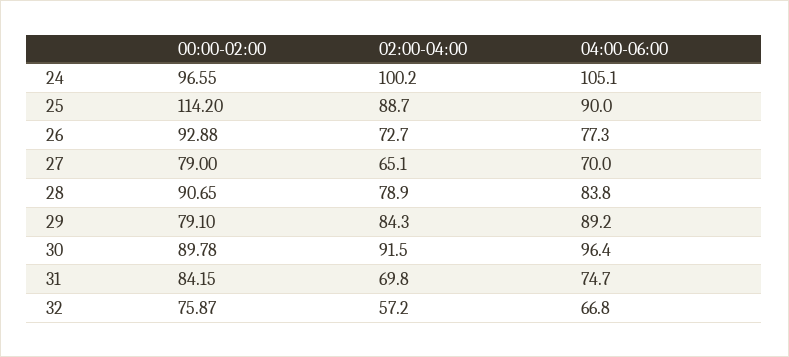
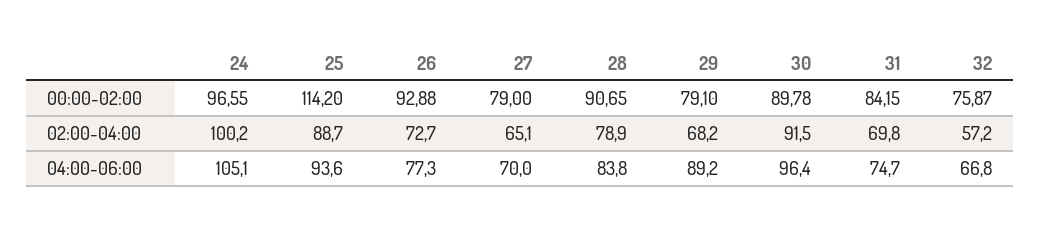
  {
    "00:00-02:00": {
      "24": 96.55,
      "25": 114.2,
      "26": 92.88,
      "27": 79,
      "28": 90.65,
      "29": 79.1,
      "30": 89.78,
      "31": 84.15,
      "32": 75.87
    },
    "02:00-04:00": {
      "24": 100.2,
      "25": 88.7,
      "26": 72.7,
      "27": 65.1,
      "28": 78.9,
-     "29": 84.3,
+     "29": 68.2,
      "30": 91.5,
      "31": 69.8,
      "32": 57.2
    },
    "04:00-06:00": {
      "24": 105.1,
-     "25": 90,
+     "25": 93.6,
      "26": 77.3,
      "27": 70,
      "28": 83.8,
      "29": 89.2,
      "30": 96.4,
      "31": 74.7,
      "32": 66.8
    }
  }

